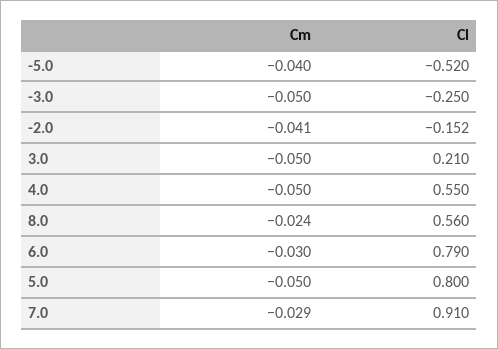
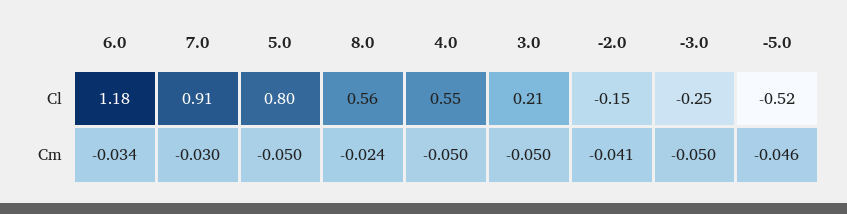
  {
    "Cm": {
-     "-5.0": -0.04,
+     "-5.0": -0.046,
      "-3.0": -0.05,
      "-2.0": -0.041,
      "3.0": -0.05,
      "4.0": -0.05,
      "8.0": -0.024,
-     "6.0": -0.03,
+     "6.0": -0.034,
      "5.0": -0.05,
-     "7.0": -0.029
+     "7.0": -0.03
    },
    "Cl": {
      "-5.0": -0.52,
      "-3.0": -0.25,
      "-2.0": -0.152,
      "3.0": 0.21,
      "4.0": 0.55,
      "8.0": 0.56,
-     "6.0": 0.79,
+     "6.0": 1.18,
      "5.0": 0.8,
      "7.0": 0.91
    }
  }

